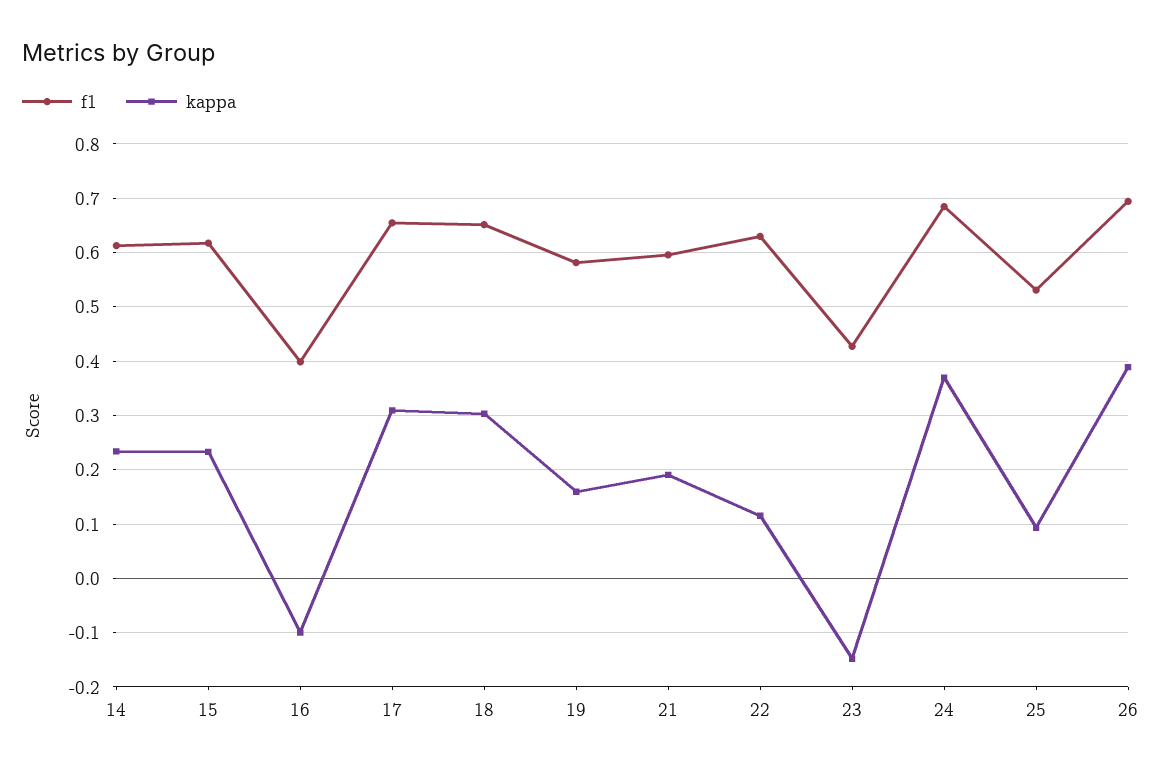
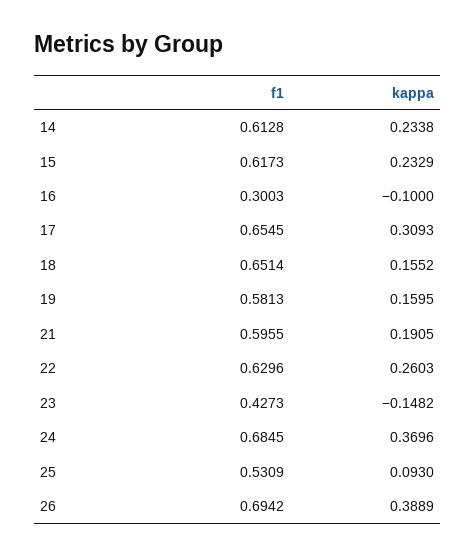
  {
    "f1": {
      "14": 0.6128,
      "15": 0.6173,
-     "16": 0.4,
+     "16": 0.3003,
      "17": 0.6545,
      "18": 0.6514,
      "19": 0.5813,
      "21": 0.5955,
      "22": 0.6296,
      "23": 0.4273,
      "24": 0.6845,
      "25": 0.5309,
      "26": 0.6942
    },
    "kappa": {
      "14": 0.2338,
      "15": 0.2329,
      "16": -0.1,
      "17": 0.3093,
-     "18": 0.3,
+     "18": 0.1552,
      "19": 0.1595,
      "21": 0.1905,
-     "22": 0.12,
+     "22": 0.2603,
      "23": -0.1482,
      "24": 0.3696,
      "25": 0.093,
      "26": 0.3889
    }
  }

